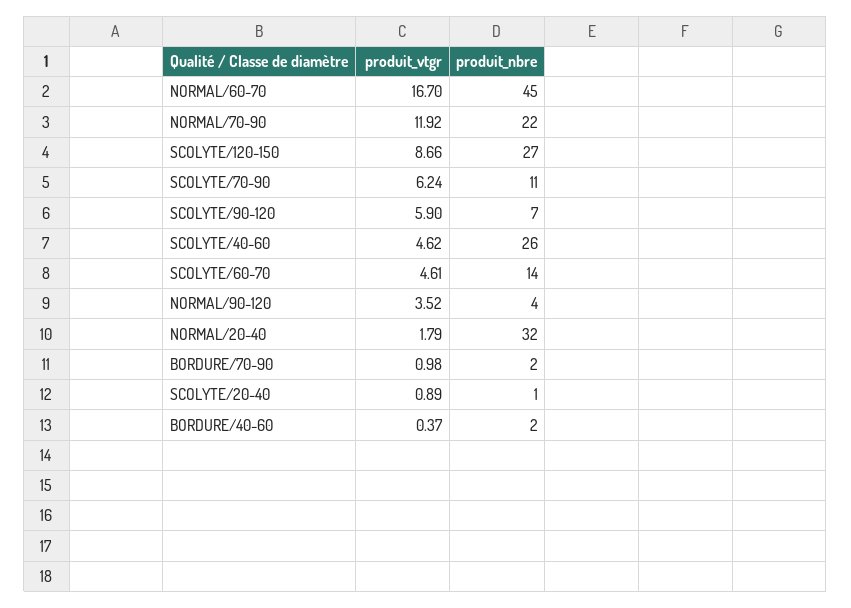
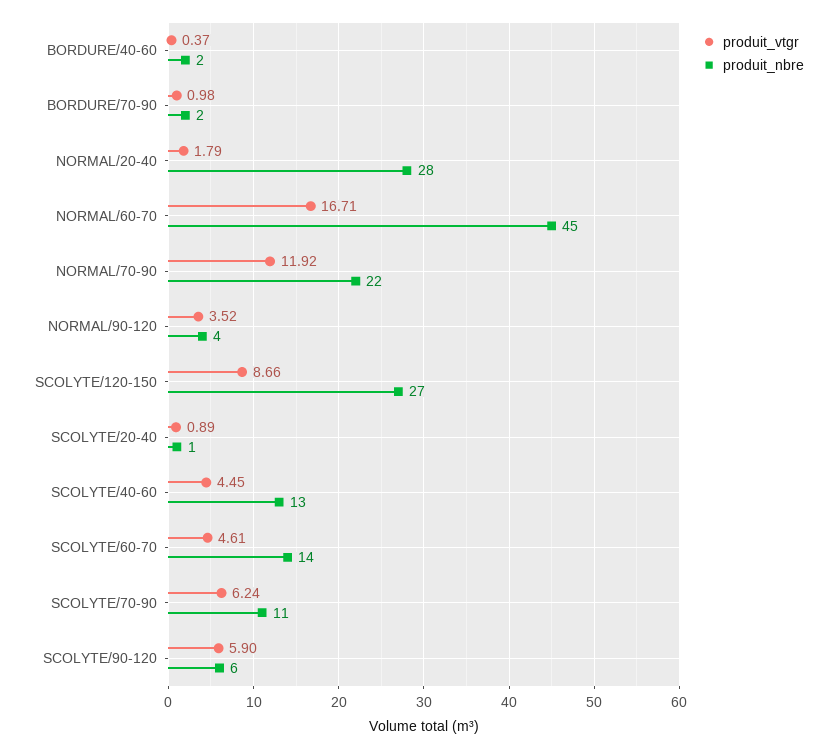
  {
    "produit_vtgr": {
-     "NORMAL/60-70": 16.7,
+     "NORMAL/60-70": 16.71,
      "NORMAL/70-90": 11.92,
      "SCOLYTE/120-150": 8.66,
      "SCOLYTE/70-90": 6.24,
      "SCOLYTE/90-120": 5.9,
-     "SCOLYTE/40-60": 4.62,
+     "SCOLYTE/40-60": 4.45,
      "SCOLYTE/60-70": 4.61,
      "NORMAL/90-120": 3.52,
      "NORMAL/20-40": 1.79,
      "BORDURE/70-90": 0.98,
      "SCOLYTE/20-40": 0.89,
      "BORDURE/40-60": 0.37
    },
    "produit_nbre": {
      "NORMAL/60-70": 45,
      "NORMAL/70-90": 22,
      "SCOLYTE/120-150": 27,
      "SCOLYTE/70-90": 11,
-     "SCOLYTE/90-120": 7,
+     "SCOLYTE/90-120": 6,
-     "SCOLYTE/40-60": 26,
+     "SCOLYTE/40-60": 13,
      "SCOLYTE/60-70": 14,
      "NORMAL/90-120": 4,
-     "NORMAL/20-40": 32,
+     "NORMAL/20-40": 28,
      "BORDURE/70-90": 2,
      "SCOLYTE/20-40": 1,
      "BORDURE/40-60": 2
    }
  }

